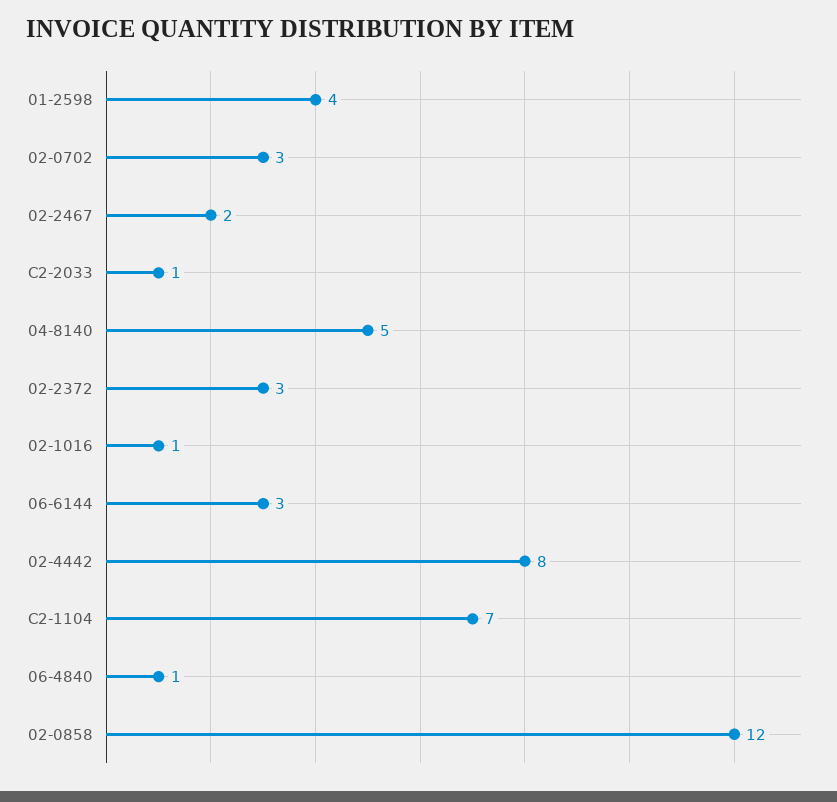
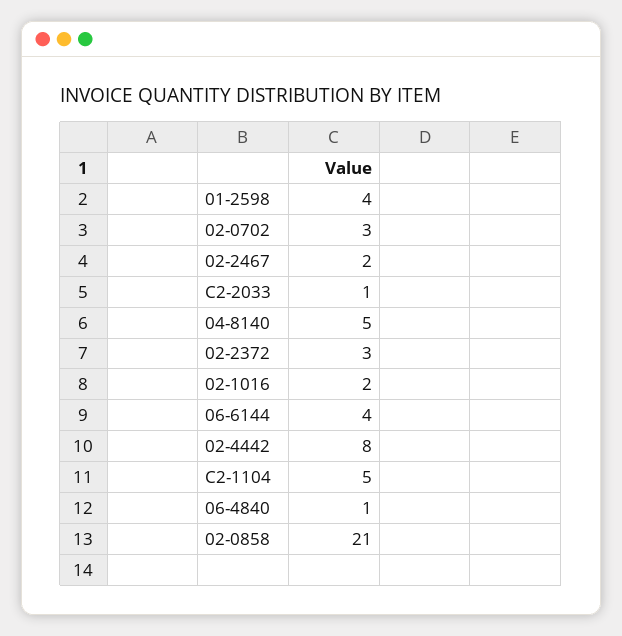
  {
    "01-2598": 4,
    "02-0702": 3,
    "02-2467": 2,
    "C2-2033": 1,
    "04-8140": 5,
    "02-2372": 3,
-   "02-1016": 1,
+   "02-1016": 2,
-   "06-6144": 3,
+   "06-6144": 4,
    "02-4442": 8,
-   "C2-1104": 7,
+   "C2-1104": 5,
    "06-4840": 1,
-   "02-0858": 12
+   "02-0858": 21
  }

